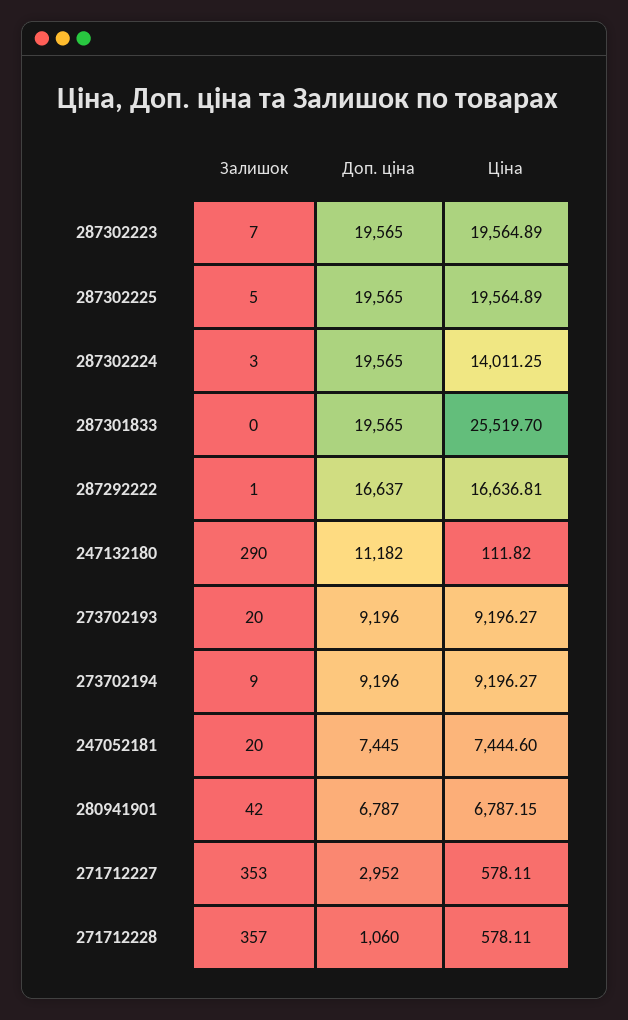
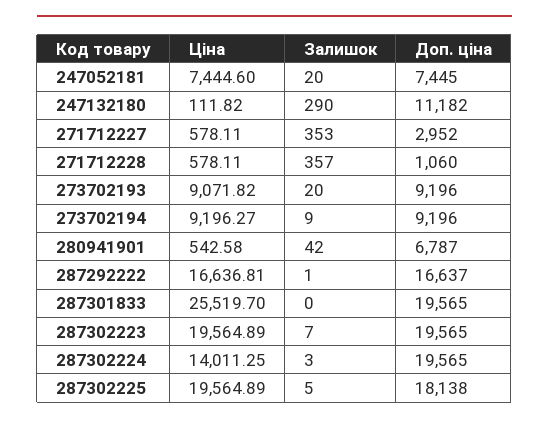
  {
    "Залишок": {
      "287302223": 7,
      "287302225": 5,
      "287302224": 3,
      "287301833": 0,
      "287292222": 1,
      "247132180": 290,
      "273702193": 20,
      "273702194": 9,
      "247052181": 20,
      "280941901": 42,
      "271712227": 353,
      "271712228": 357
    },
    "Доп. ціна": {
      "287302223": 19565,
-     "287302225": 19565,
+     "287302225": 18138,
      "287302224": 19565,
      "287301833": 19565,
      "287292222": 16637,
      "247132180": 11182,
      "273702193": 9196,
      "273702194": 9196,
      "247052181": 7445,
      "280941901": 6787,
      "271712227": 2952,
      "271712228": 1060
    },
    "Ціна": {
      "287302223": 19564.89,
      "287302225": 19564.89,
      "287302224": 14011.25,
      "287301833": 25519.7,
      "287292222": 16636.81,
      "247132180": 111.82,
-     "273702193": 9196.27,
+     "273702193": 9071.82,
      "273702194": 9196.27,
      "247052181": 7444.6,
-     "280941901": 6787.15,
+     "280941901": 542.58,
      "271712227": 578.11,
      "271712228": 578.11
    }
  }

